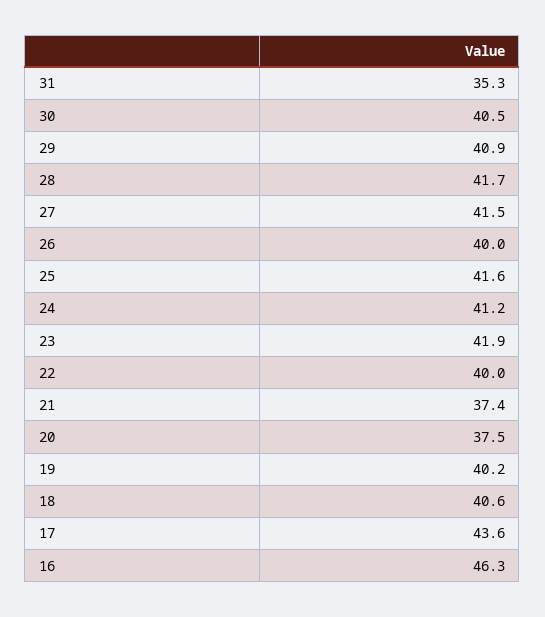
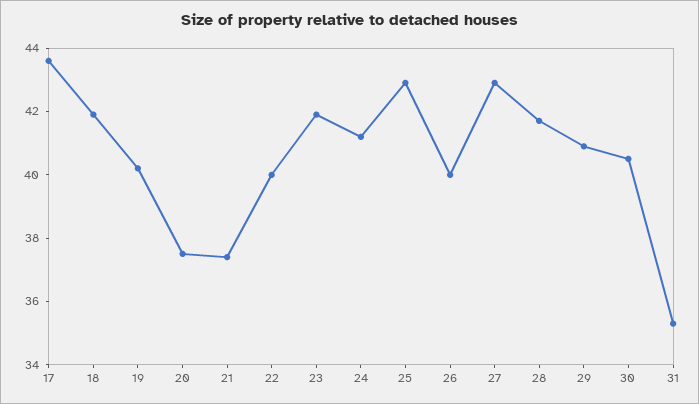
  {
    "31": 35.3,
    "30": 40.5,
    "29": 40.9,
    "28": 41.7,
-   "27": 41.5,
+   "27": 43,
    "26": 40,
-   "25": 41.6,
+   "25": 43,
    "24": 41.2,
    "23": 41.9,
    "22": 40,
    "21": 37.4,
    "20": 37.5,
    "19": 40.2,
-   "18": 40.6,
+   "18": 42,
-   "17": 43.6,
+   "17": 43.6
-   "16": 46.3
  }

